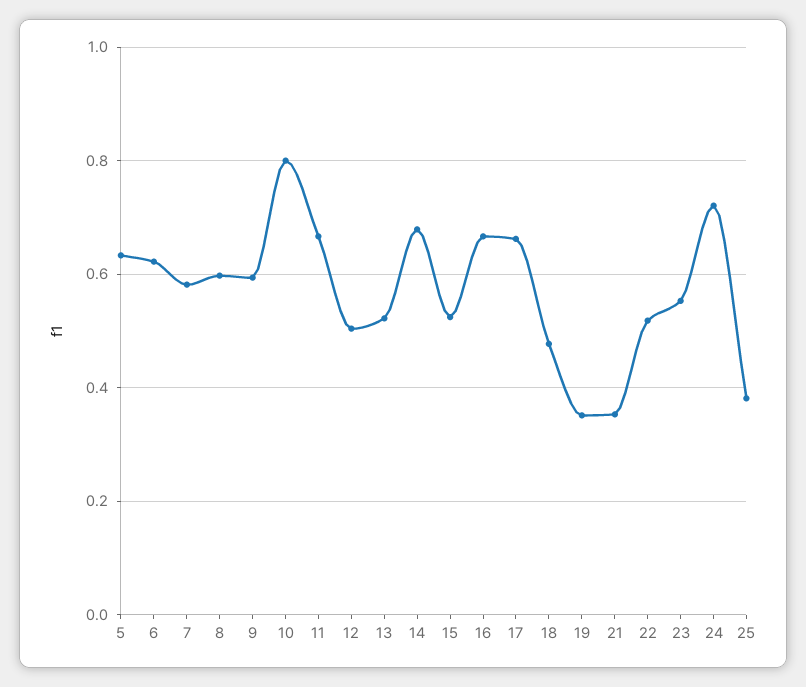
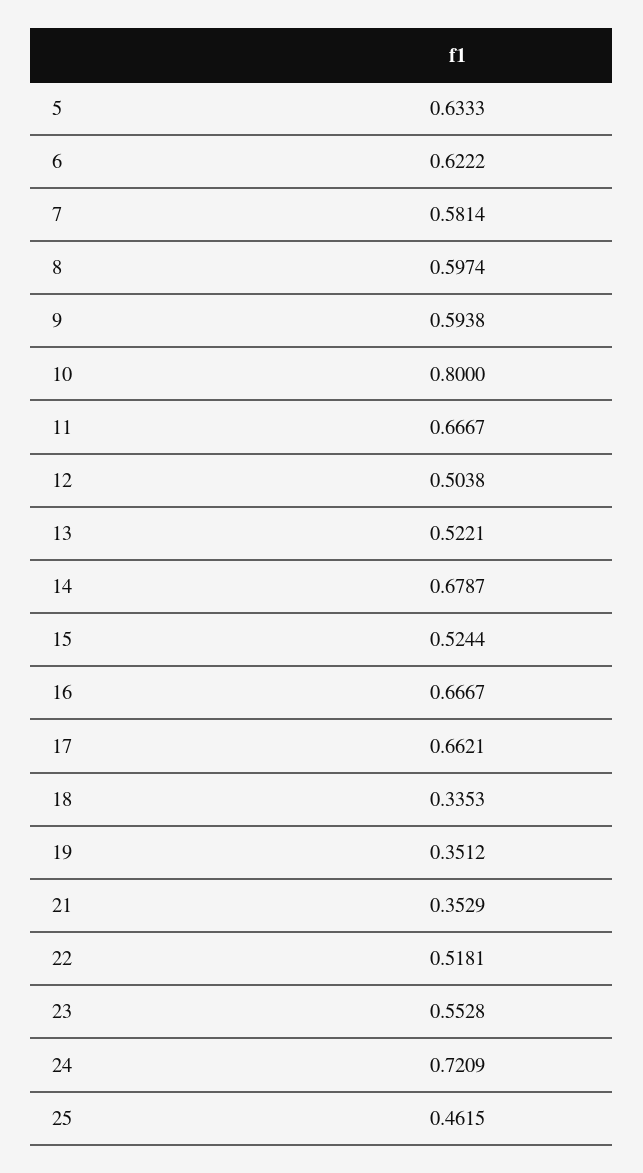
  {
    "5": 0.6333,
    "6": 0.6222,
    "7": 0.5814,
    "8": 0.5974,
    "9": 0.5938,
    "10": 0.8,
    "11": 0.6667,
    "12": 0.5038,
    "13": 0.5221,
    "14": 0.6787,
    "15": 0.5244,
    "16": 0.6667,
    "17": 0.6621,
-   "18": 0.48,
+   "18": 0.3353,
    "19": 0.3512,
    "21": 0.3529,
    "22": 0.5181,
    "23": 0.5528,
    "24": 0.7209,
-   "25": 0.38
+   "25": 0.4615
  }

